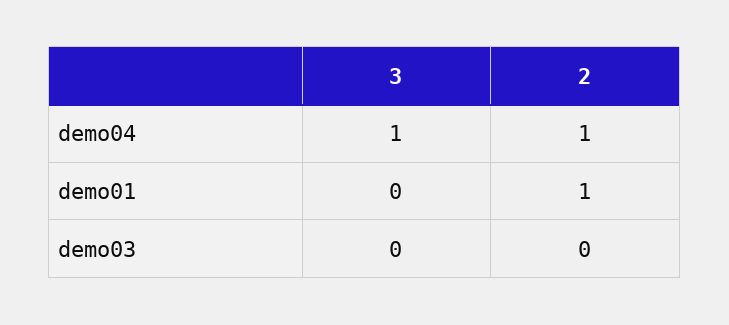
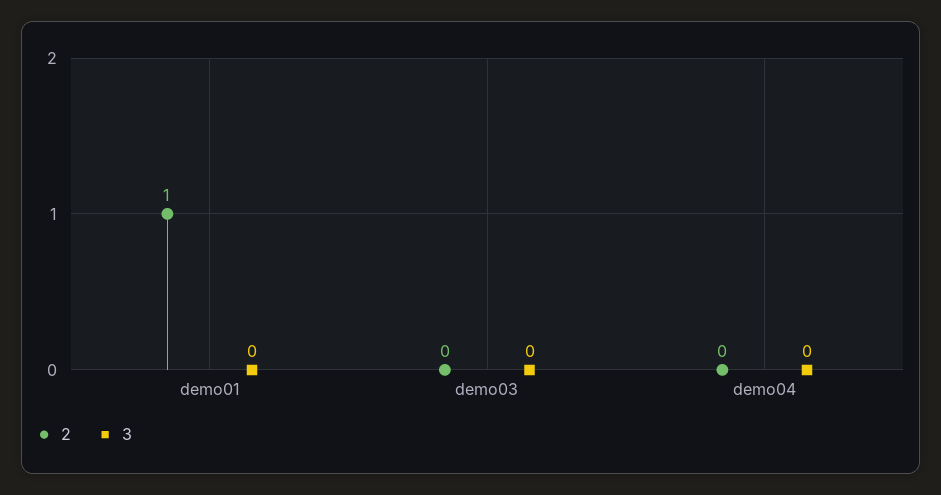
  {
    "3": {
-     "demo04": 1,
+     "demo04": 0,
      "demo01": 0,
      "demo03": 0
    },
    "2": {
-     "demo04": 1,
+     "demo04": 0,
      "demo01": 1,
      "demo03": 0
    }
  }

